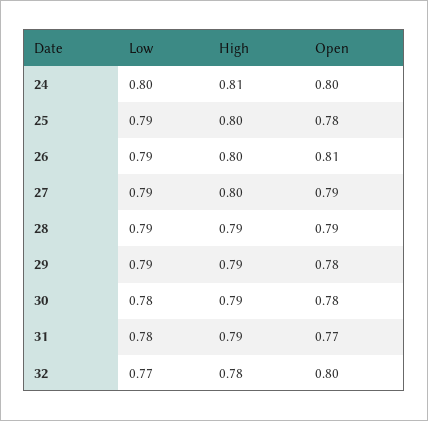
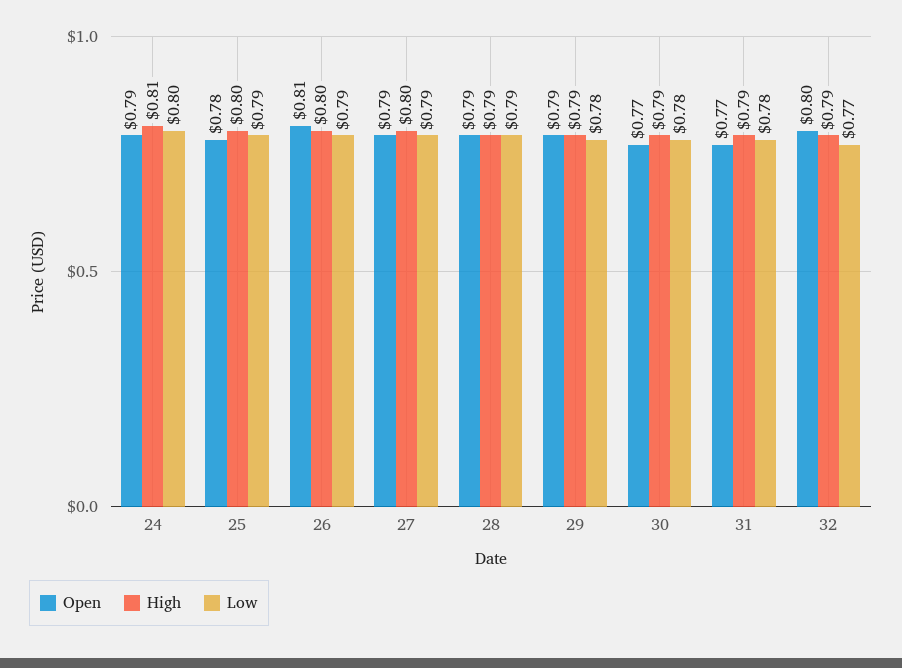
  {
    "Low": {
      "24": 0.8,
      "25": 0.79,
      "26": 0.79,
      "27": 0.79,
      "28": 0.79,
-     "29": 0.79,
+     "29": 0.78,
      "30": 0.78,
      "31": 0.78,
      "32": 0.77
    },
    "High": {
      "24": 0.81,
      "25": 0.8,
      "26": 0.8,
      "27": 0.8,
      "28": 0.79,
      "29": 0.79,
      "30": 0.79,
      "31": 0.79,
-     "32": 0.78
+     "32": 0.79
    },
    "Open": {
-     "24": 0.8,
+     "24": 0.79,
      "25": 0.78,
      "26": 0.81,
      "27": 0.79,
      "28": 0.79,
-     "29": 0.78,
+     "29": 0.79,
-     "30": 0.78,
+     "30": 0.77,
      "31": 0.77,
      "32": 0.8
    }
  }

